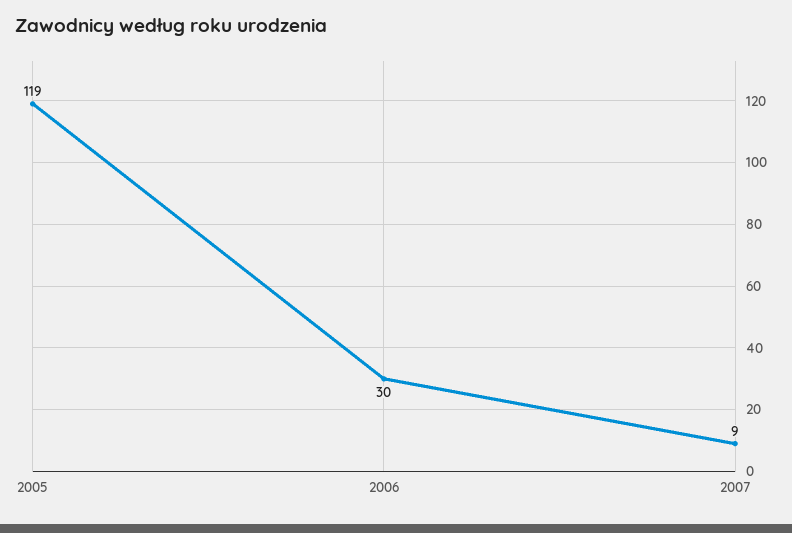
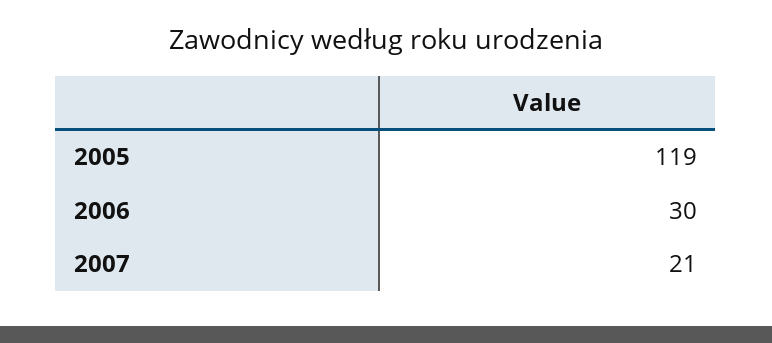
  {
    "2005": 119,
    "2006": 30,
-   "2007": 9
+   "2007": 21
  }

